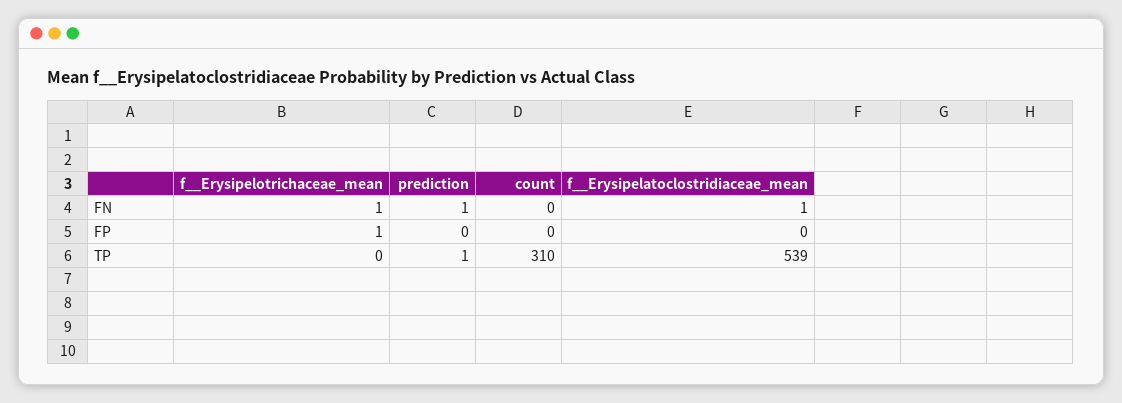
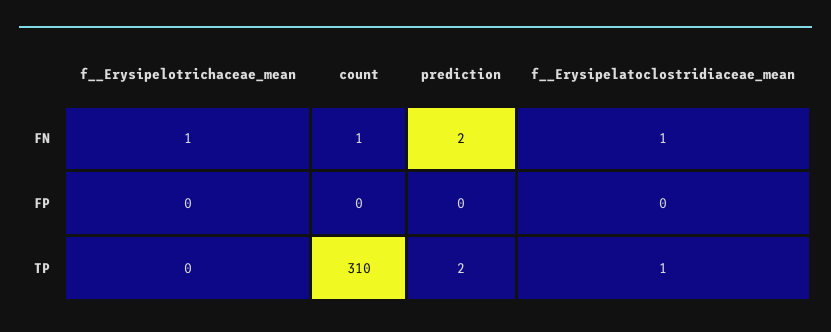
  {
    "f__Erysipelotrichaceae_mean": {
      "FN": 1,
-     "FP": 1,
+     "FP": 0,
      "TP": 0
    },
    "prediction": {
-     "FN": 1,
+     "FN": 2,
      "FP": 0,
-     "TP": 1
+     "TP": 2
    },
    "count": {
-     "FN": 0,
+     "FN": 1,
      "FP": 0,
      "TP": 310
    },
    "f__Erysipelatoclostridiaceae_mean": {
      "FN": 1,
      "FP": 0,
-     "TP": 539
+     "TP": 1
    }
  }

